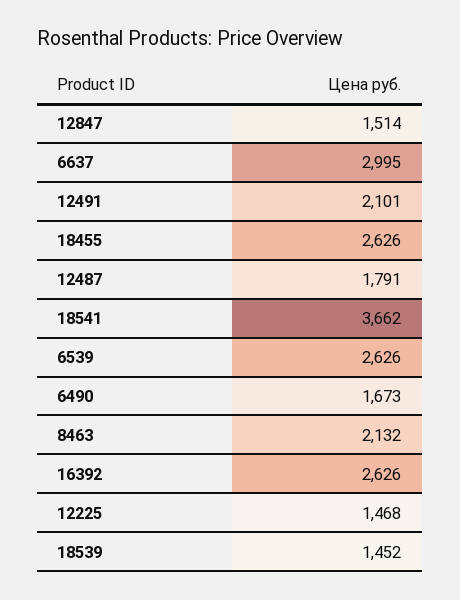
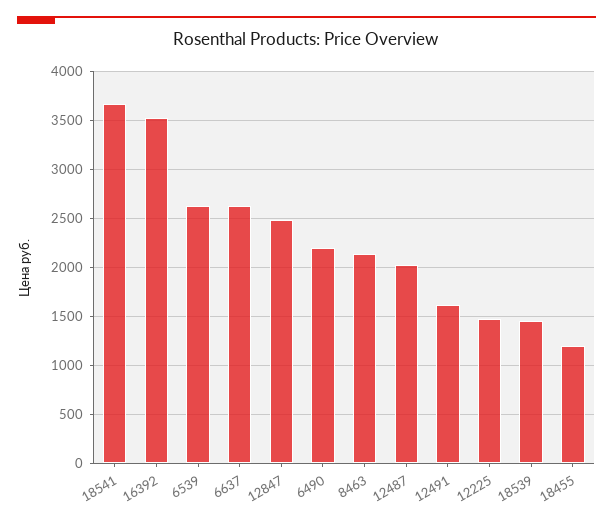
  {
-   "12847": 1514,
+   "12847": 2500,
-   "6637": 2995,
+   "6637": 2600,
-   "12491": 2101,
+   "12491": 1600,
-   "18455": 2626,
+   "18455": 1200,
-   "12487": 1791,
+   "12487": 2000,
    "18541": 3662,
    "6539": 2626,
-   "6490": 1673,
+   "6490": 2200,
    "8463": 2132,
-   "16392": 2626,
+   "16392": 3500,
    "12225": 1468,
    "18539": 1452
  }

